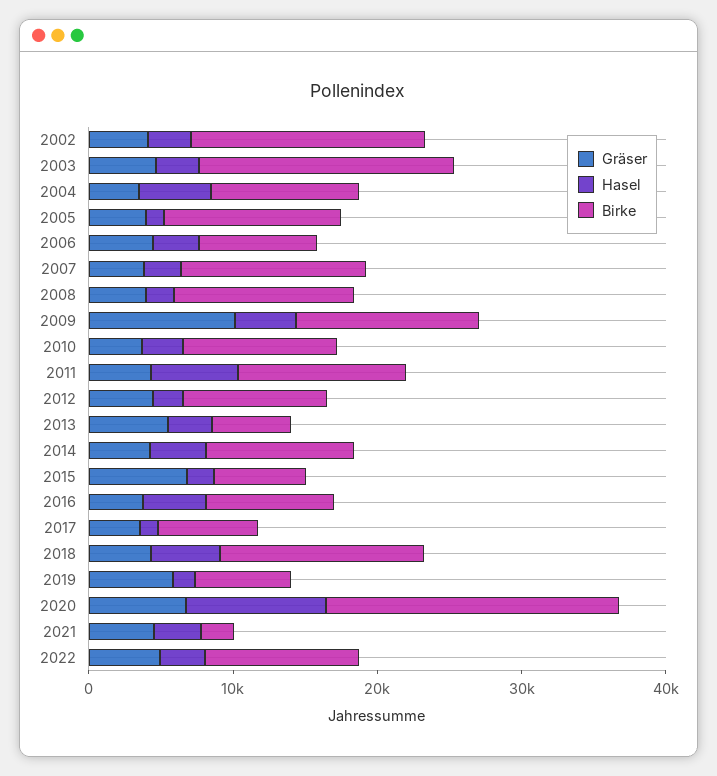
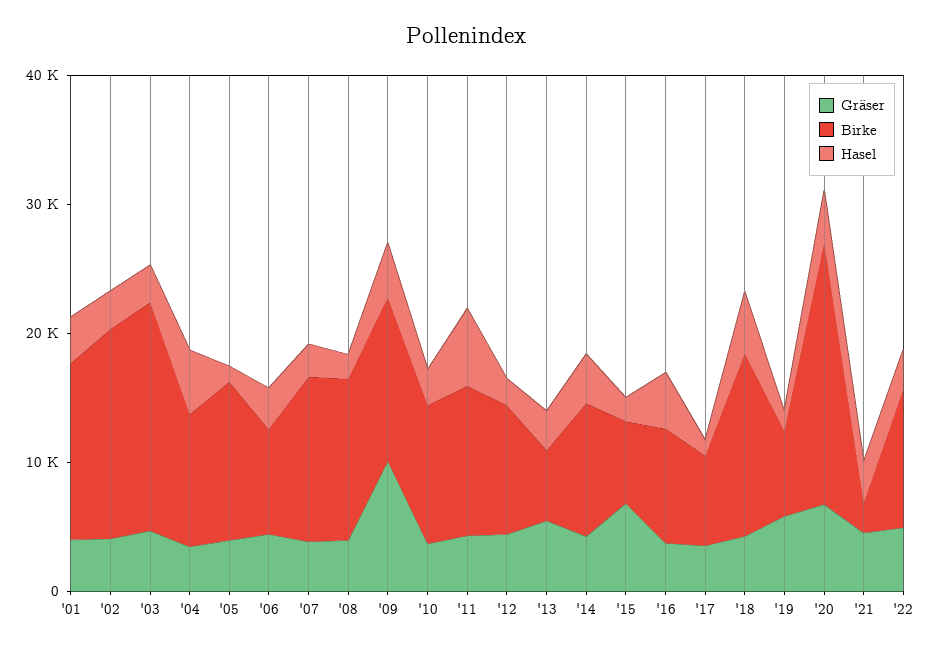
  {
    "Gräser": {
      "2002": 4000,
      "2003": 4000,
      "2004": 4000,
      "2005": 4000,
      "2006": 4000,
      "2007": 4000,
      "2008": 4000,
      "2009": 10000,
      "2010": 4000,
      "2011": 4000,
      "2012": 4000,
      "2013": 6000,
      "2014": 4000,
      "2015": 6000,
      "2016": 4000,
      "2017": 4000,
      "2018": 4000,
      "2019": 6000,
      "2020": 6000,
      "2021": 4000,
-     "2022": 4000
+     "2022": 4000,
+     "'01": 4000
    },
    "Hasel": {
      "2002": 2000,
      "2003": 2000,
      "2004": 4000,
      "2005": 2000,
      "2006": 4000,
      "2007": 2000,
      "2008": 2000,
      "2009": 4000,
      "2010": 2000,
      "2011": 6000,
      "2012": 2000,
      "2013": 4000,
      "2014": 4000,
      "2015": 2000,
      "2016": 4000,
      "2017": 2000,
      "2018": 4000,
      "2019": 2000,
-     "2020": 10000,
+     "2020": 4000,
      "2021": 4000,
-     "2022": 4000
+     "2022": 4000,
+     "'01": 4000
    },
    "Birke": {
      "2002": 16000,
      "2003": 18000,
      "2004": 10000,
      "2005": 12000,
      "2006": 8000,
      "2007": 12000,
      "2008": 12000,
      "2009": 12000,
      "2010": 10000,
      "2011": 12000,
      "2012": 10000,
      "2013": 6000,
      "2014": 10000,
      "2015": 6000,
      "2016": 8000,
      "2017": 6000,
      "2018": 14000,
      "2019": 6000,
      "2020": 20000,
      "2021": 2000,
-     "2022": 10000
+     "2022": 10000,
+     "'01": 14000
    }
  }

